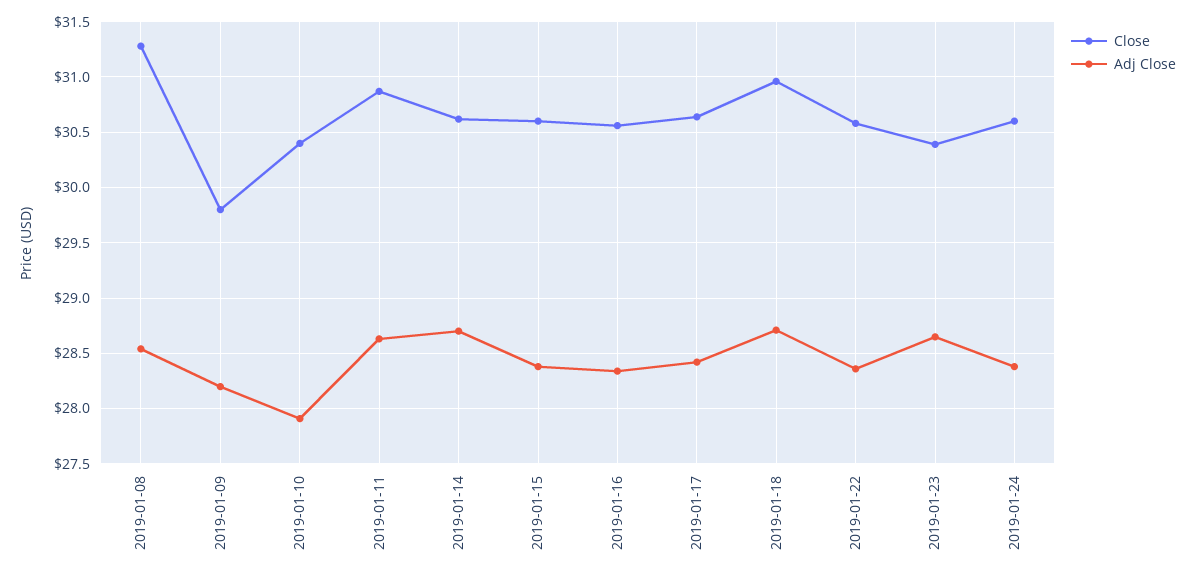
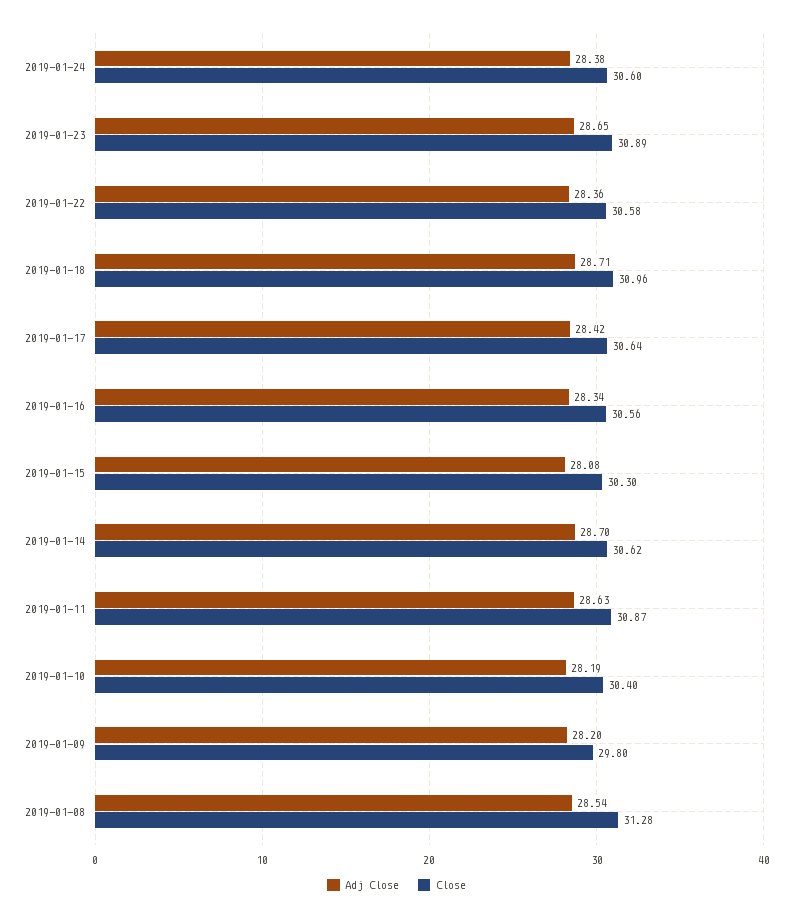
  {
    "Close": {
      "2019-01-08": 31.28,
      "2019-01-09": 29.8,
      "2019-01-10": 30.4,
      "2019-01-11": 30.87,
      "2019-01-14": 30.62,
-     "2019-01-15": 30.6,
+     "2019-01-15": 30.3,
      "2019-01-16": 30.56,
      "2019-01-17": 30.64,
      "2019-01-18": 30.96,
      "2019-01-22": 30.58,
-     "2019-01-23": 30.4,
+     "2019-01-23": 30.89,
      "2019-01-24": 30.6
    },
    "Adj Close": {
      "2019-01-08": 28.54,
      "2019-01-09": 28.2,
-     "2019-01-10": 27.9,
+     "2019-01-10": 28.19,
      "2019-01-11": 28.63,
      "2019-01-14": 28.7,
-     "2019-01-15": 28.4,
+     "2019-01-15": 28.08,
      "2019-01-16": 28.34,
      "2019-01-17": 28.42,
      "2019-01-18": 28.71,
      "2019-01-22": 28.36,
      "2019-01-23": 28.65,
      "2019-01-24": 28.38
    }
  }

